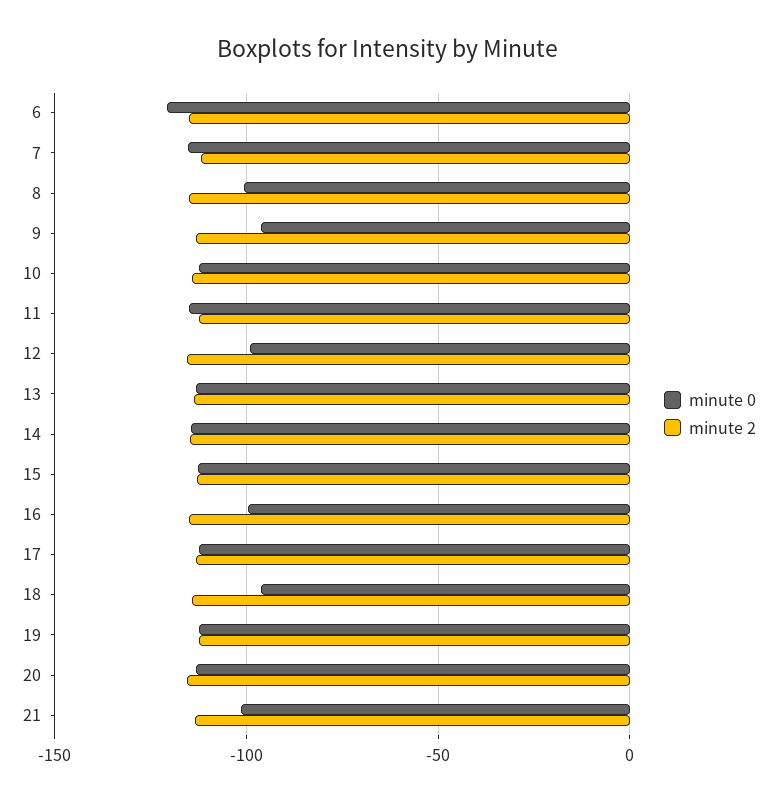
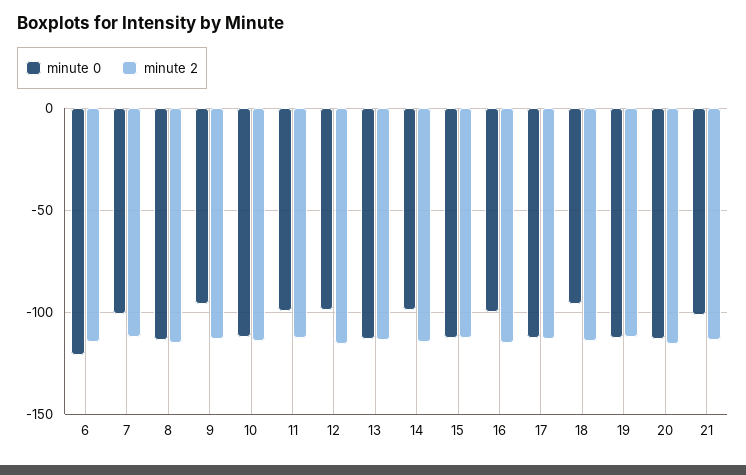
  {
    "minute 0": {
      "6": -120,
-     "7": -115,
+     "7": -100,
-     "8": -100,
+     "8": -115,
      "9": -95,
      "10": -110,
-     "11": -115,
+     "11": -100,
      "12": -100,
      "13": -115,
-     "14": -115,
+     "14": -100,
      "15": -115,
      "16": -100,
      "17": -115,
      "18": -95,
      "19": -115,
      "20": -115,
      "21": -100
    },
    "minute 2": {
      "6": -115,
      "7": -110,
      "8": -115,
      "9": -115,
      "10": -115,
      "11": -110,
      "12": -115,
      "13": -115,
      "14": -115,
      "15": -115,
      "16": -115,
      "17": -115,
      "18": -115,
      "19": -110,
      "20": -115,
      "21": -115
    }
  }

